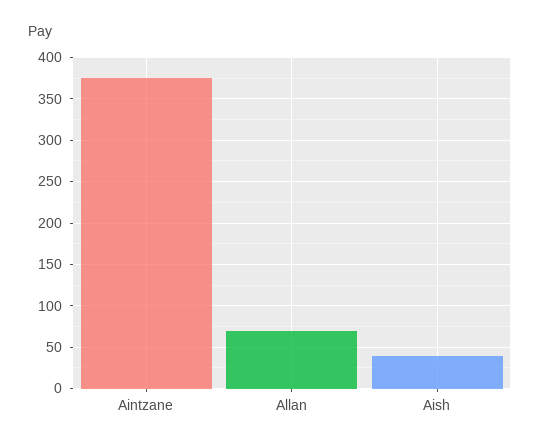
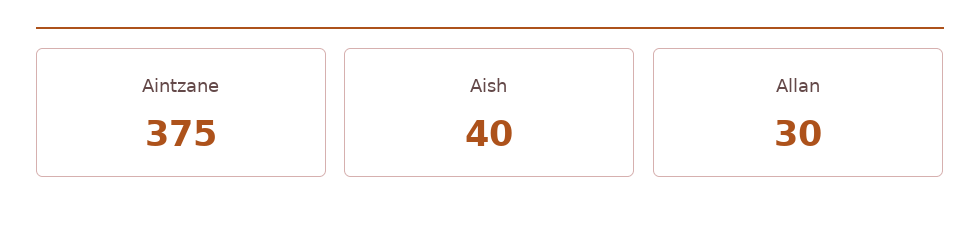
  {
    "Aintzane": 375,
-   "Allan": 70,
+   "Allan": 30,
    "Aish": 40
  }

